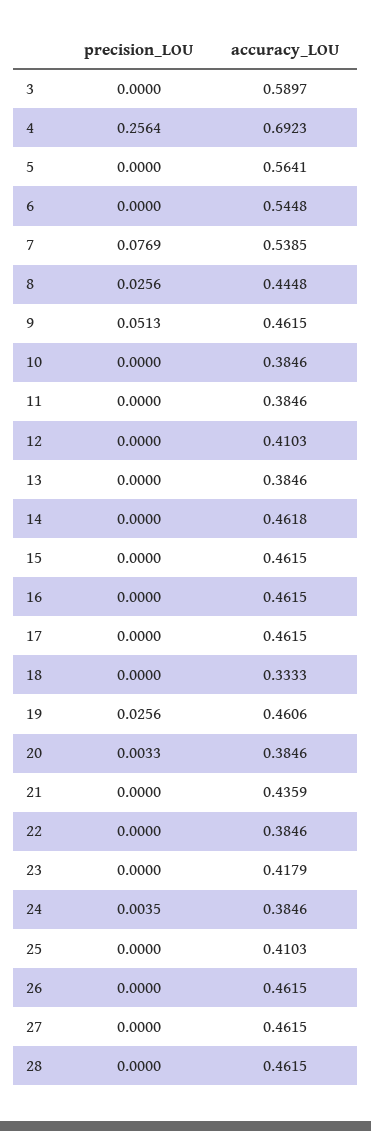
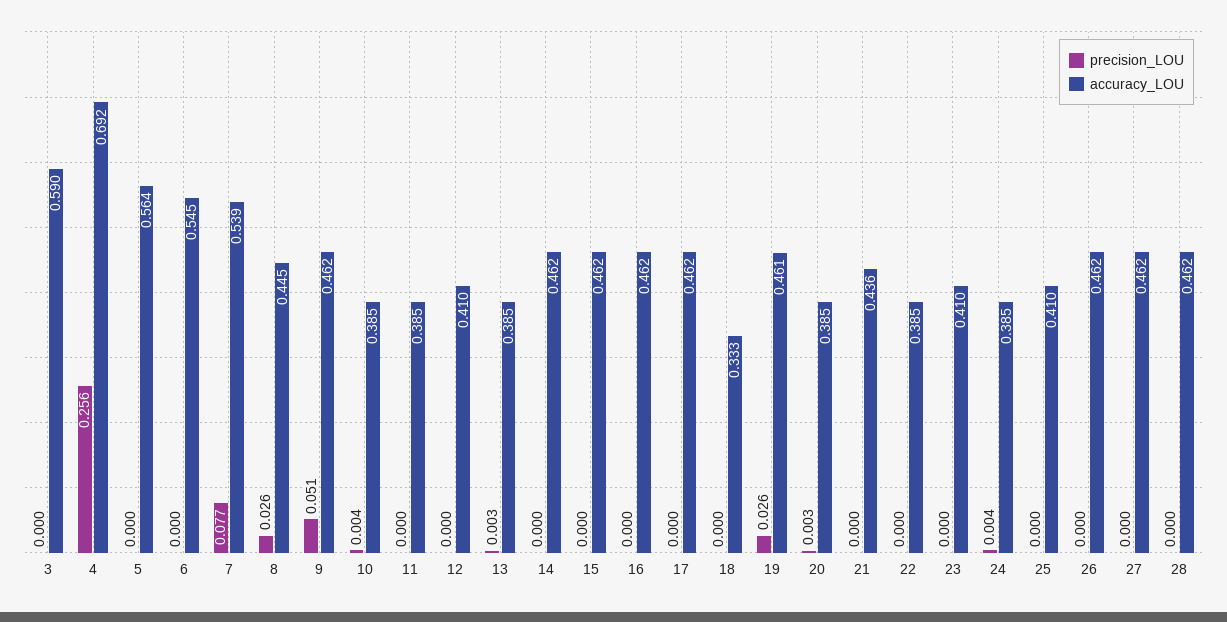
  {
    "precision_LOU": {
      "3": 0,
      "4": 0.2564,
      "5": 0,
      "6": 0,
      "7": 0.0769,
      "8": 0.0256,
      "9": 0.0513,
-     "10": 0,
+     "10": 0.004,
      "11": 0,
      "12": 0,
-     "13": 0,
+     "13": 0.003,
      "14": 0,
      "15": 0,
      "16": 0,
      "17": 0,
      "18": 0,
      "19": 0.0256,
      "20": 0.0033,
      "21": 0,
      "22": 0,
      "23": 0,
      "24": 0.0035,
      "25": 0,
      "26": 0,
      "27": 0,
      "28": 0
    },
    "accuracy_LOU": {
      "3": 0.5897,
      "4": 0.6923,
      "5": 0.5641,
      "6": 0.5448,
      "7": 0.5385,
      "8": 0.4448,
      "9": 0.4615,
      "10": 0.3846,
      "11": 0.3846,
      "12": 0.4103,
      "13": 0.3846,
      "14": 0.4618,
      "15": 0.4615,
      "16": 0.4615,
      "17": 0.4615,
      "18": 0.3333,
      "19": 0.4606,
      "20": 0.3846,
      "21": 0.4359,
      "22": 0.3846,
-     "23": 0.4179,
+     "23": 0.41,
      "24": 0.3846,
      "25": 0.4103,
      "26": 0.4615,
      "27": 0.4615,
      "28": 0.4615
    }
  }

